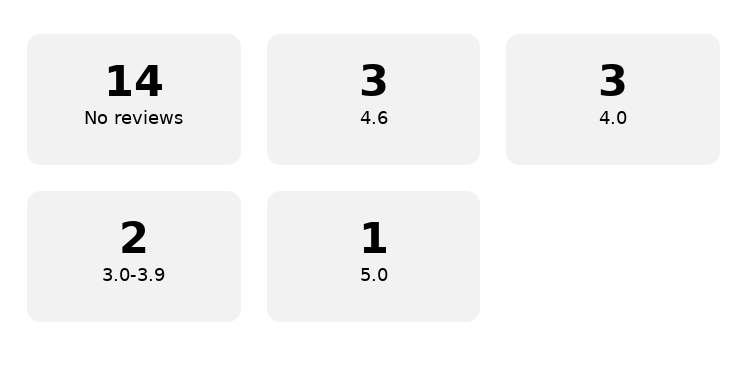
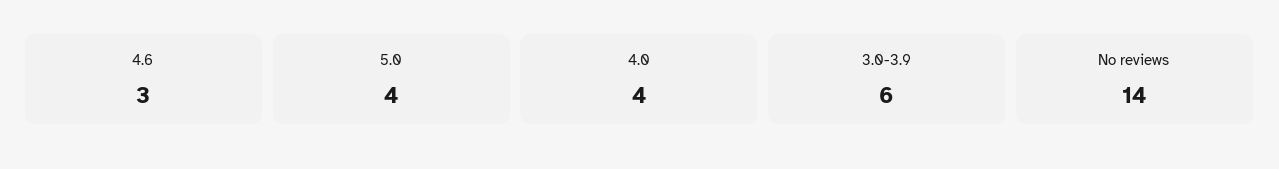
  {
    "No reviews": 14,
    "4.6": 3,
-   "4.0": 3,
+   "4.0": 4,
-   "3.0-3.9": 2,
+   "3.0-3.9": 6,
-   "5.0": 1
+   "5.0": 4
  }

